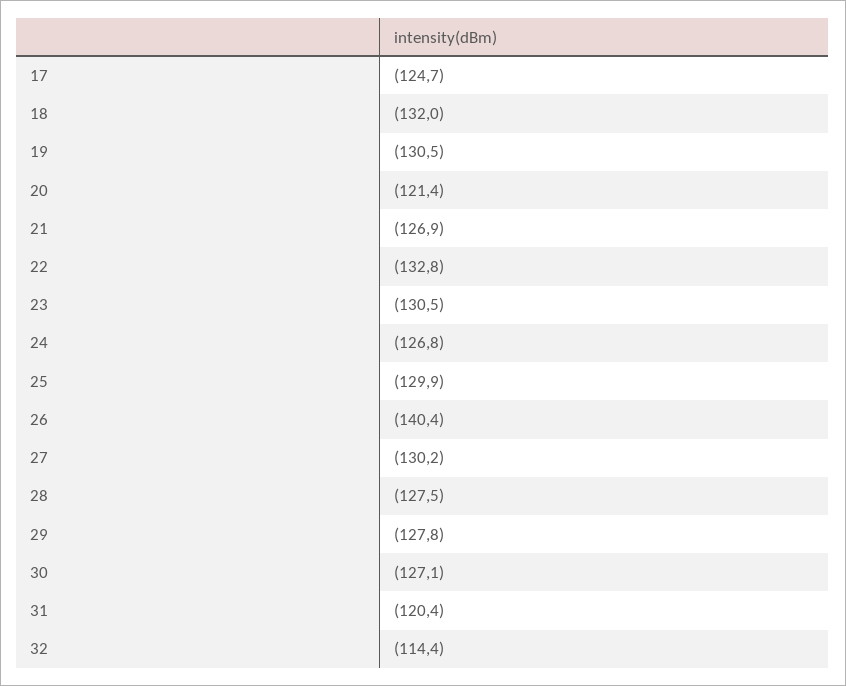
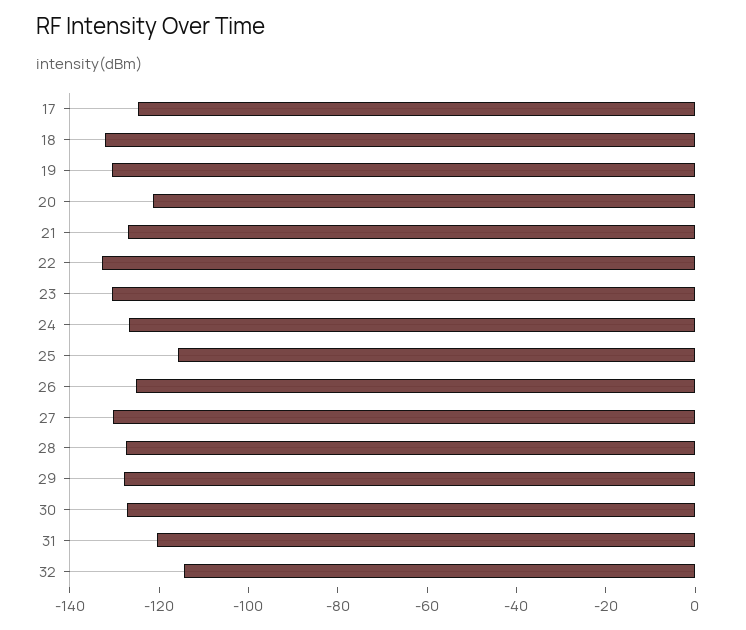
  {
    "17": -124.7,
    "18": -132,
    "19": -130.5,
    "20": -121.4,
    "21": -126.9,
    "22": -132.8,
    "23": -130.5,
    "24": -126.8,
-   "25": -129.9,
+   "25": -115,
-   "26": -140.4,
+   "26": -125,
    "27": -130.2,
    "28": -127.5,
    "29": -127.8,
    "30": -127.1,
    "31": -120.4,
    "32": -114.4
  }

